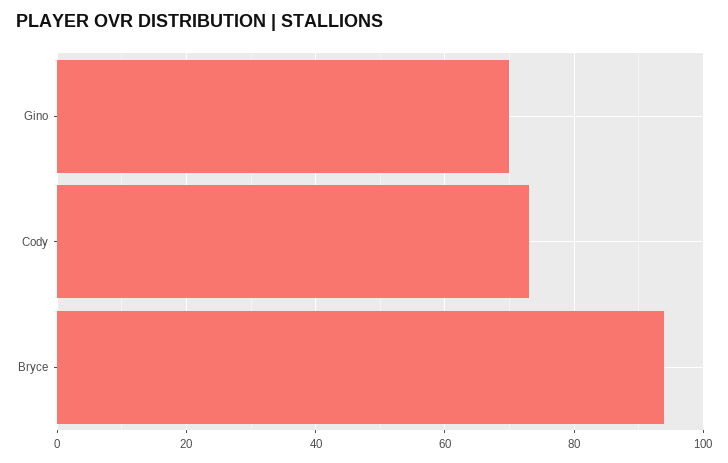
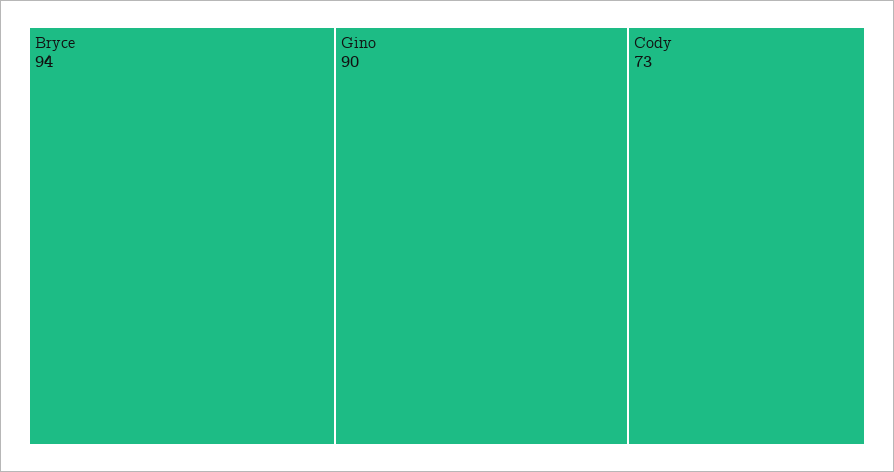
  {
-   "Gino": 70,
+   "Gino": 90,
    "Cody": 73,
    "Bryce": 94
  }

